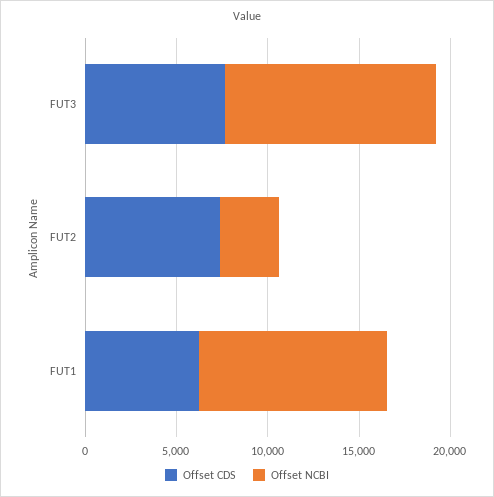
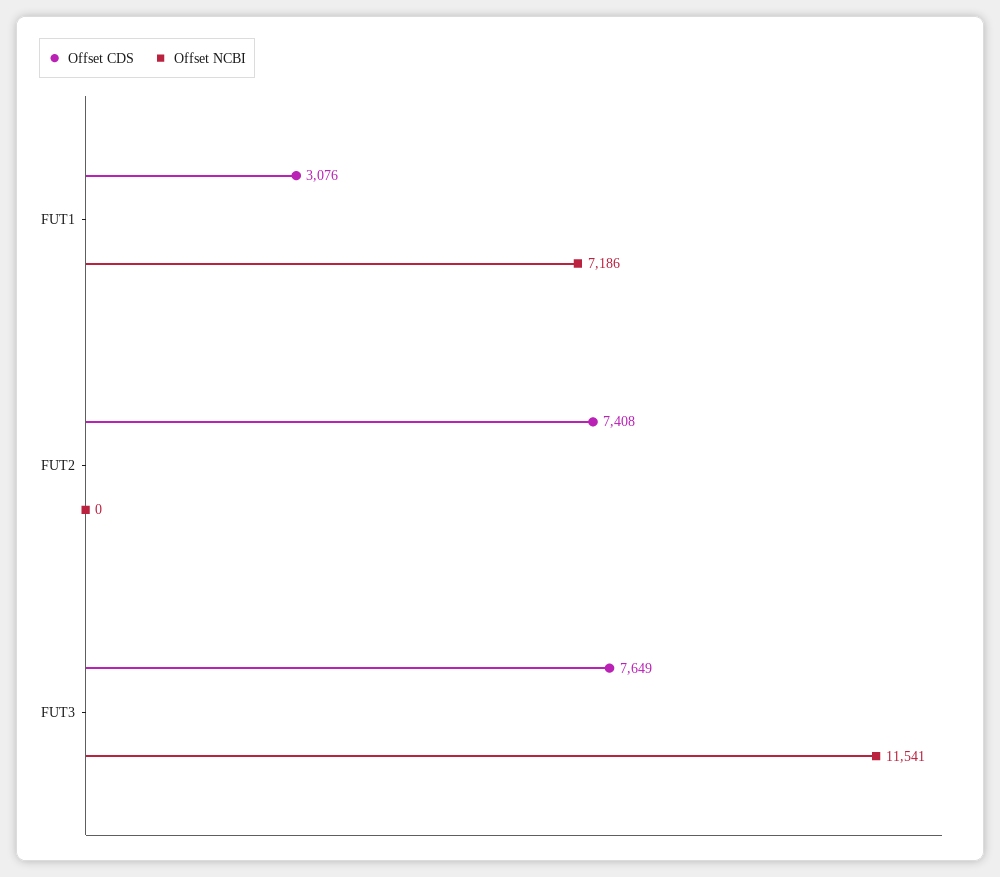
  {
    "Offset CDS": {
      "FUT3": 7649,
      "FUT2": 7408,
-     "FUT1": 6000
+     "FUT1": 3076
    },
    "Offset NCBI": {
      "FUT3": 11541,
-     "FUT2": 3000,
+     "FUT2": 0,
-     "FUT1": 10000
+     "FUT1": 7186
    }
  }

